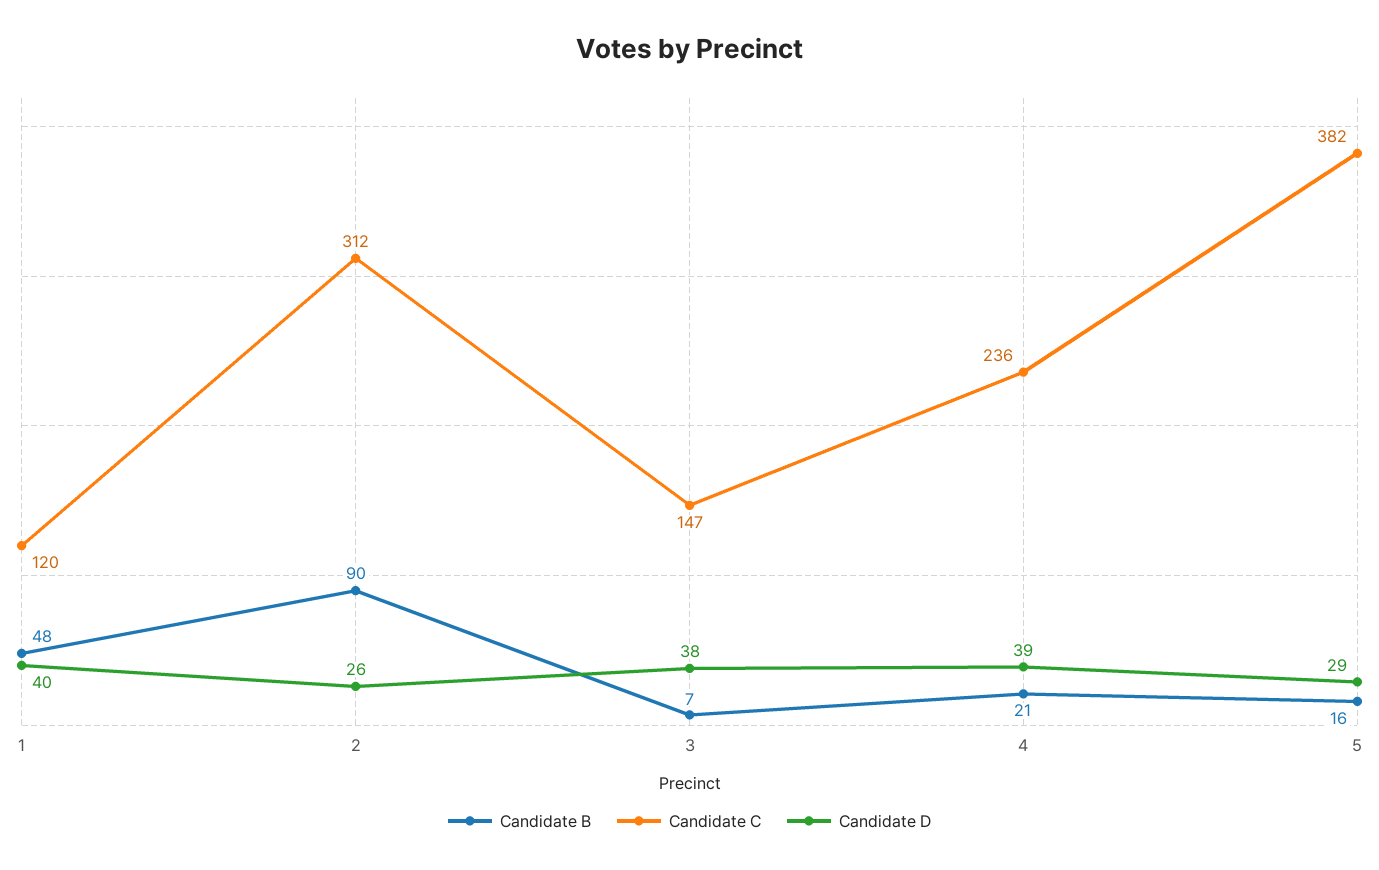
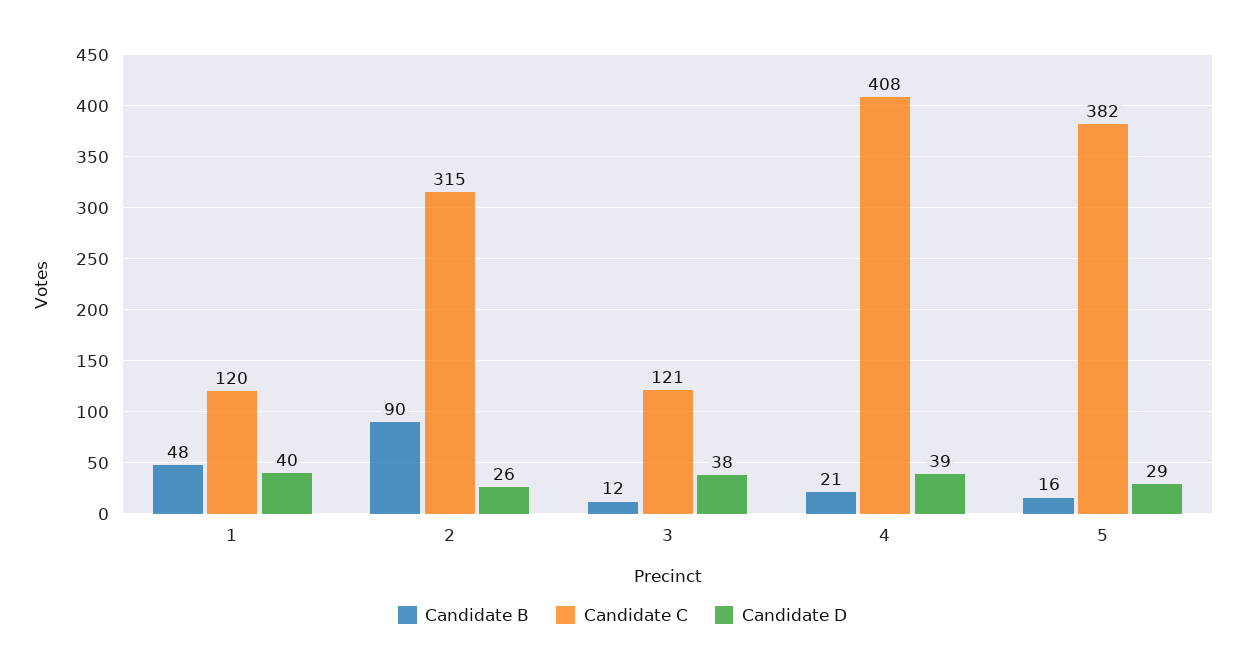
  {
    "Candidate B": {
      "1": 48,
      "2": 90,
-     "3": 7,
+     "3": 12,
      "4": 21,
      "5": 16
    },
    "Candidate C": {
      "1": 120,
-     "2": 312,
+     "2": 315,
-     "3": 147,
+     "3": 121,
-     "4": 236,
+     "4": 408,
      "5": 382
    },
    "Candidate D": {
      "1": 40,
      "2": 26,
      "3": 38,
      "4": 39,
      "5": 29
    }
  }

